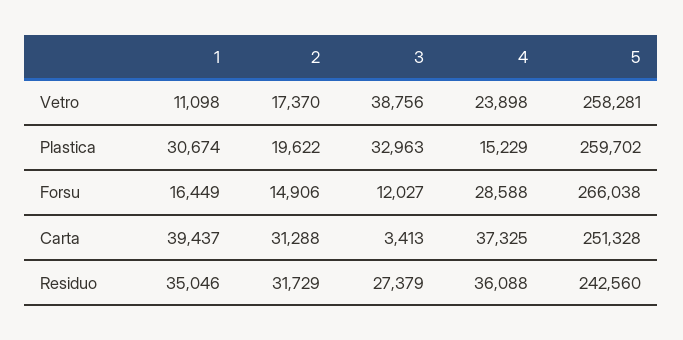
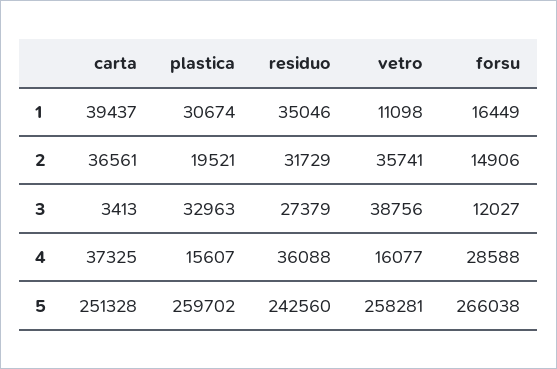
  {
    "1": {
      "Vetro": 11098,
      "Plastica": 30674,
      "Forsu": 16449,
      "Carta": 39437,
      "Residuo": 35046
    },
    "2": {
-     "Vetro": 17370,
+     "Vetro": 35741,
-     "Plastica": 19622,
+     "Plastica": 19521,
      "Forsu": 14906,
-     "Carta": 31288,
+     "Carta": 36561,
      "Residuo": 31729
    },
    "3": {
      "Vetro": 38756,
      "Plastica": 32963,
      "Forsu": 12027,
      "Carta": 3413,
      "Residuo": 27379
    },
    "4": {
-     "Vetro": 23898,
+     "Vetro": 16077,
-     "Plastica": 15229,
+     "Plastica": 15607,
      "Forsu": 28588,
      "Carta": 37325,
      "Residuo": 36088
    },
    "5": {
      "Vetro": 258281,
      "Plastica": 259702,
      "Forsu": 266038,
      "Carta": 251328,
      "Residuo": 242560
    }
  }

